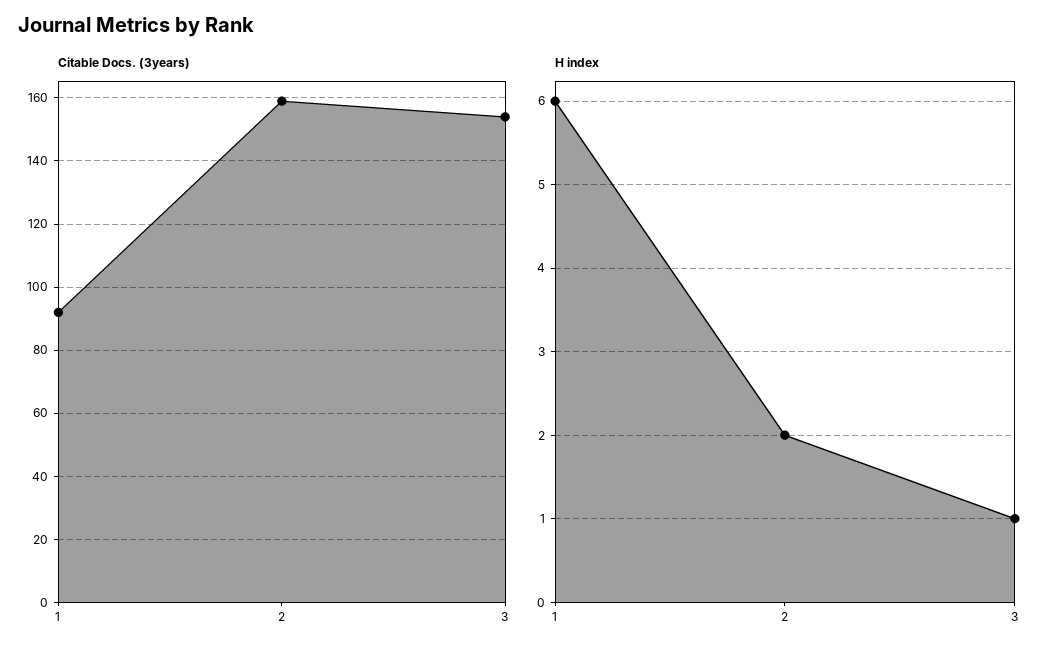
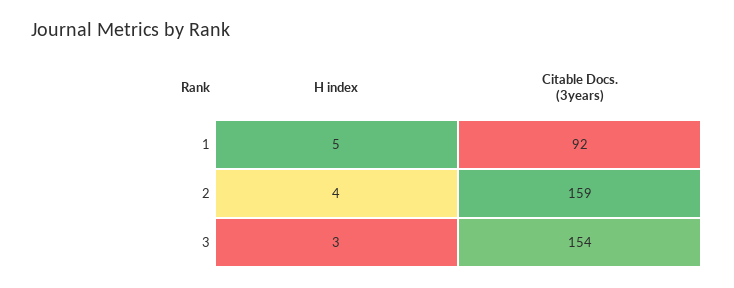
  {
    "Citable Docs. (3years)": {
      "1": 92,
      "2": 159,
      "3": 154
    },
    "H index": {
-     "1": 6,
+     "1": 5,
-     "2": 2,
+     "2": 4,
-     "3": 1
+     "3": 3
    }
  }

